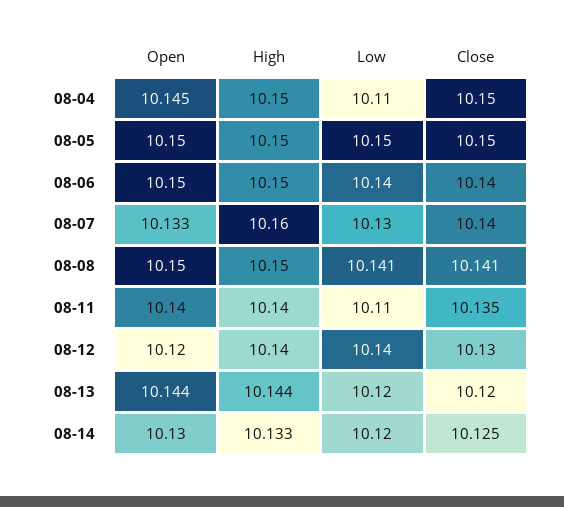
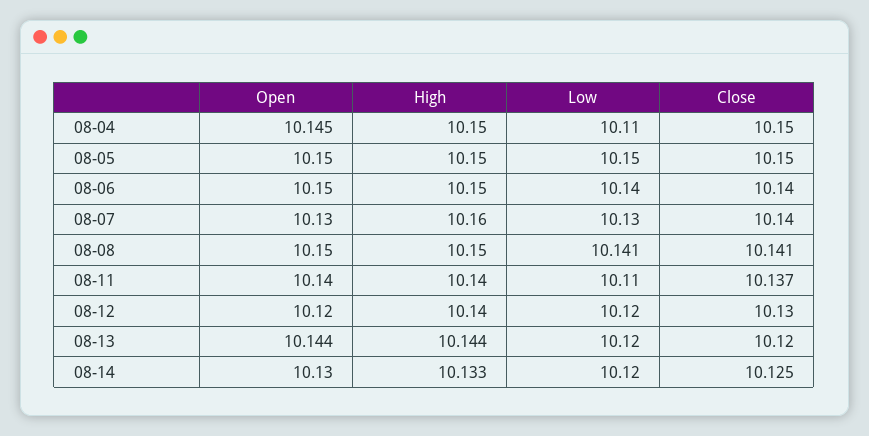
  {
    "Open": {
      "08-04": 10.145,
      "08-05": 10.15,
      "08-06": 10.15,
-     "08-07": 10.133,
+     "08-07": 10.13,
      "08-08": 10.15,
      "08-11": 10.14,
      "08-12": 10.12,
      "08-13": 10.144,
      "08-14": 10.13
    },
    "High": {
      "08-04": 10.15,
      "08-05": 10.15,
      "08-06": 10.15,
      "08-07": 10.16,
      "08-08": 10.15,
      "08-11": 10.14,
      "08-12": 10.14,
      "08-13": 10.144,
      "08-14": 10.133
    },
    "Low": {
      "08-04": 10.11,
      "08-05": 10.15,
      "08-06": 10.14,
      "08-07": 10.13,
      "08-08": 10.141,
      "08-11": 10.11,
-     "08-12": 10.14,
+     "08-12": 10.12,
      "08-13": 10.12,
      "08-14": 10.12
    },
    "Close": {
      "08-04": 10.15,
      "08-05": 10.15,
      "08-06": 10.14,
      "08-07": 10.14,
      "08-08": 10.141,
-     "08-11": 10.135,
+     "08-11": 10.137,
      "08-12": 10.13,
      "08-13": 10.12,
      "08-14": 10.125
    }
  }

